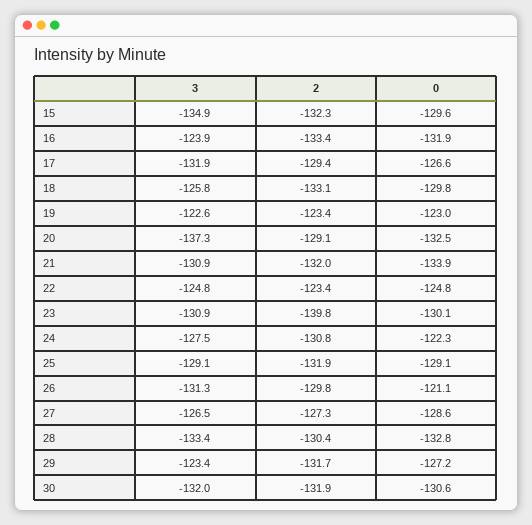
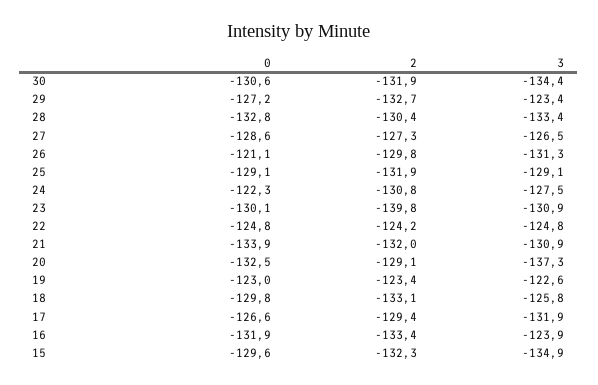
  {
    "3": {
      "15": -134.9,
      "16": -123.9,
      "17": -131.9,
      "18": -125.8,
      "19": -122.6,
      "20": -137.3,
      "21": -130.9,
      "22": -124.8,
      "23": -130.9,
      "24": -127.5,
      "25": -129.1,
      "26": -131.3,
      "27": -126.5,
      "28": -133.4,
      "29": -123.4,
-     "30": -132
+     "30": -134.4
    },
    "2": {
      "15": -132.3,
      "16": -133.4,
      "17": -129.4,
      "18": -133.1,
      "19": -123.4,
      "20": -129.1,
      "21": -132,
-     "22": -123.4,
+     "22": -124.2,
      "23": -139.8,
      "24": -130.8,
      "25": -131.9,
      "26": -129.8,
      "27": -127.3,
      "28": -130.4,
-     "29": -131.7,
+     "29": -132.7,
      "30": -131.9
    },
    "0": {
      "15": -129.6,
      "16": -131.9,
      "17": -126.6,
      "18": -129.8,
      "19": -123,
      "20": -132.5,
      "21": -133.9,
      "22": -124.8,
      "23": -130.1,
      "24": -122.3,
      "25": -129.1,
      "26": -121.1,
      "27": -128.6,
      "28": -132.8,
      "29": -127.2,
      "30": -130.6
    }
  }

